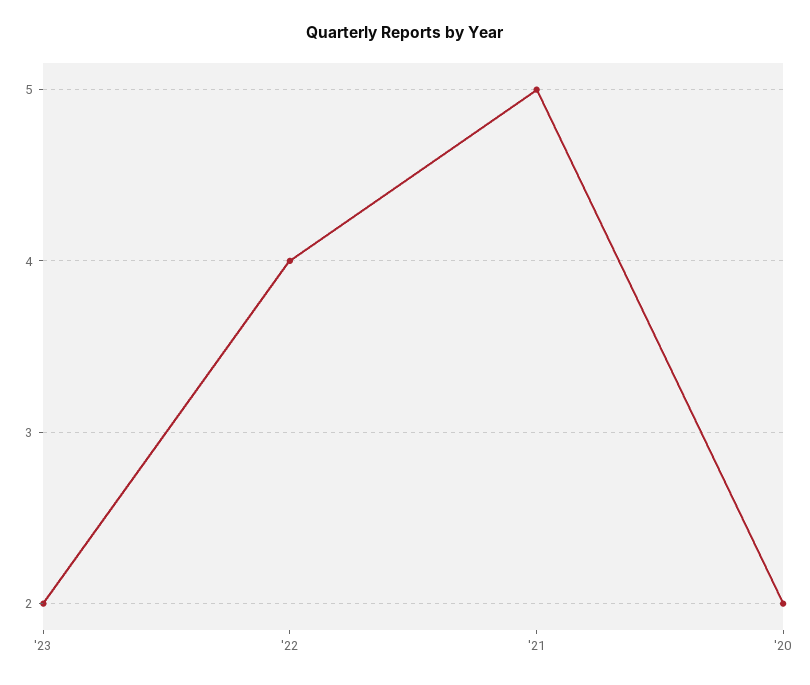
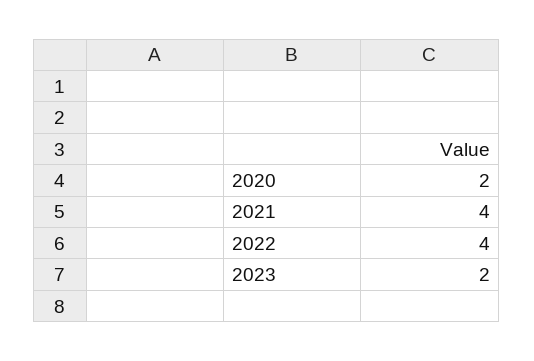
  {
    "'23": 2,
    "'22": 4,
-   "'21": 5,
+   "'21": 4,
    "'20": 2
  }

